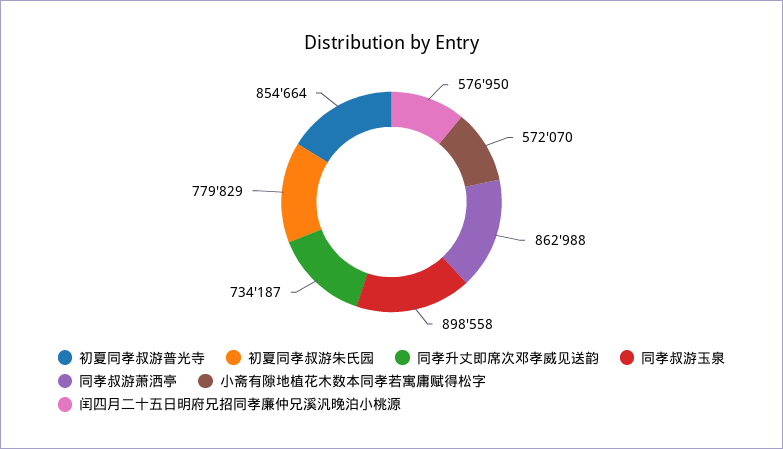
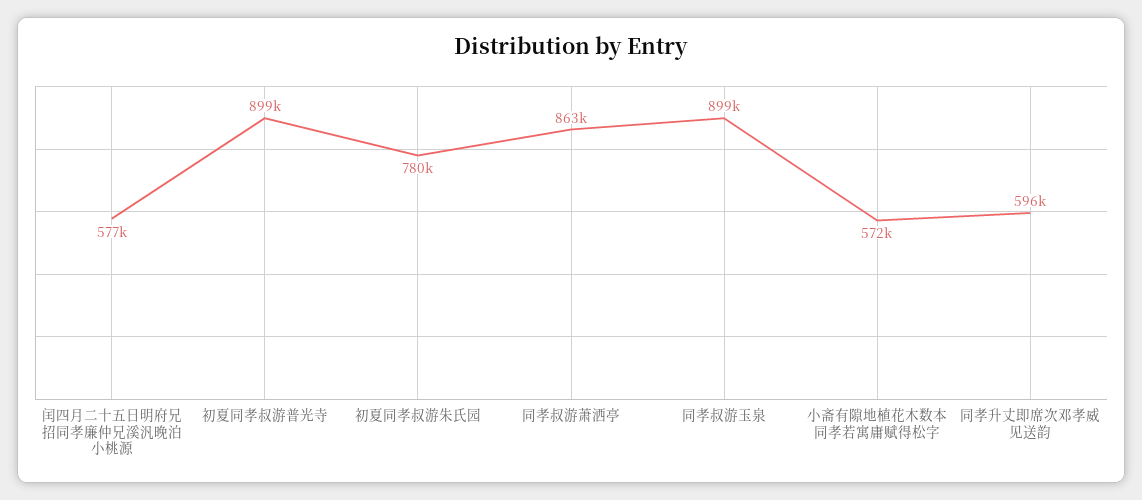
  {
-   "初夏同孝叔游普光寺": 854664,
+   "初夏同孝叔游普光寺": 899000,
    "初夏同孝叔游朱氏园": 779829,
-   "同孝升丈即席次邓孝威见送韵": 734187,
+   "同孝升丈即席次邓孝威见送韵": 596000,
    "同孝叔游玉泉": 898558,
    "同孝叔游萧洒亭": 862988,
    "小斋有隙地植花木数本同孝若寓庸赋得松字": 572070,
    "闰四月二十五日明府兄招同孝廉仲兄溪汎晚泊小桃源": 576950
  }

